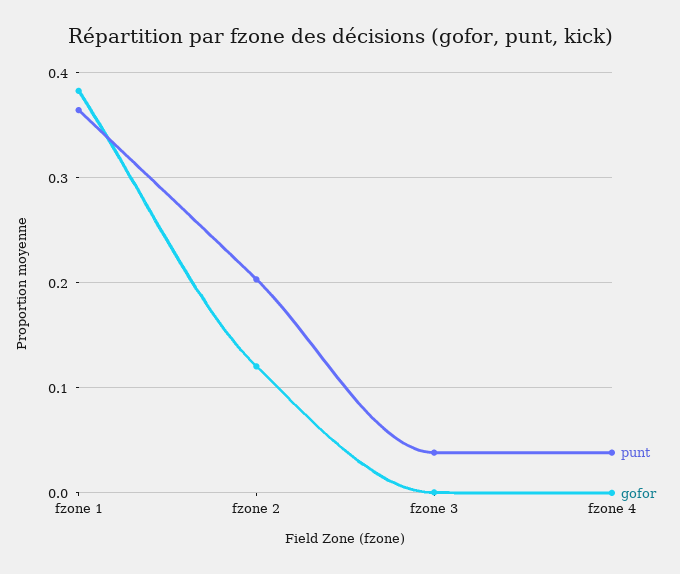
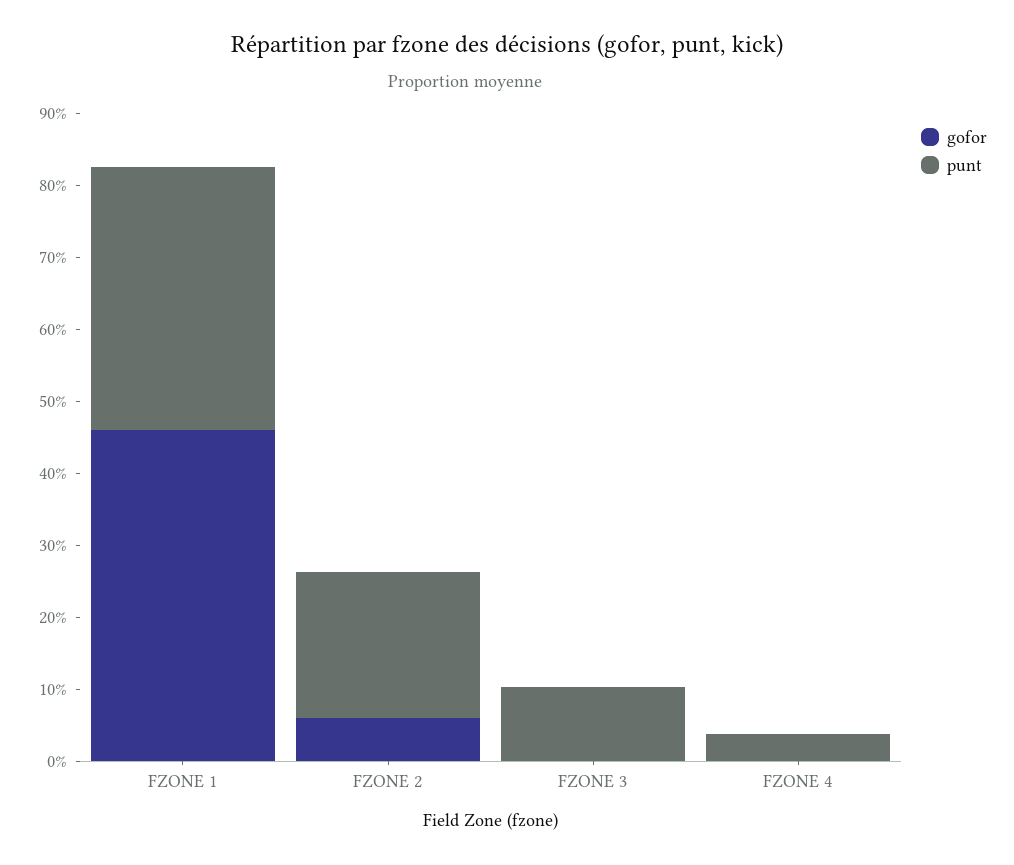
  {
    "punt": {
      "fzone 1": 0.36,
      "fzone 2": 0.2,
-     "fzone 3": 0.04,
+     "fzone 3": 0.1,
      "fzone 4": 0.04
    },
    "gofor": {
-     "fzone 1": 0.38,
+     "fzone 1": 0.46,
-     "fzone 2": 0.12,
+     "fzone 2": 0.06,
      "fzone 3": 0,
      "fzone 4": 0
    }
  }

